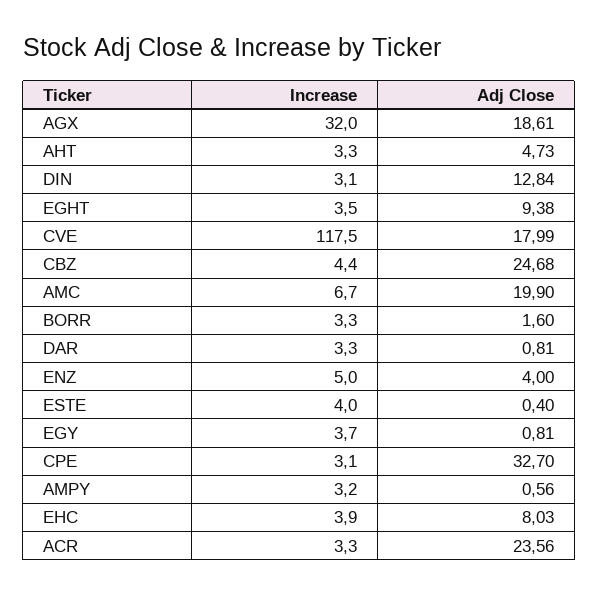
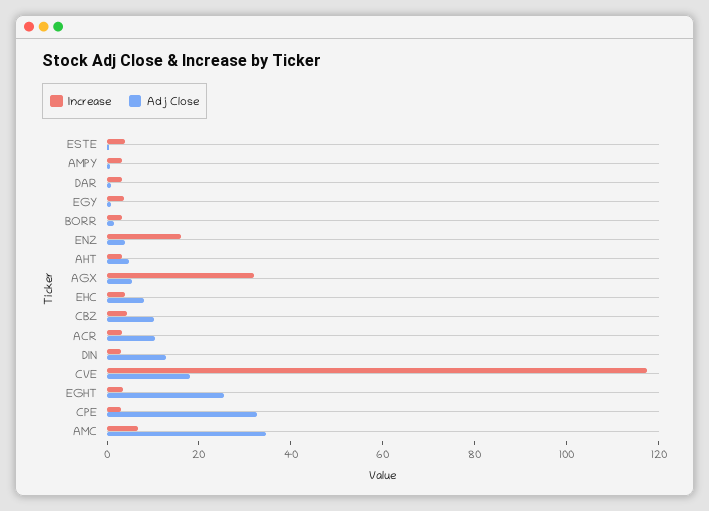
  {
    "Increase": {
      "AGX": 32,
      "AHT": 3.3,
      "DIN": 3.1,
      "EGHT": 3.5,
      "CVE": 117.5,
      "CBZ": 4.4,
      "AMC": 6.7,
      "BORR": 3.3,
      "DAR": 3.3,
-     "ENZ": 5,
+     "ENZ": 15,
      "ESTE": 4,
      "EGY": 3.7,
      "CPE": 3.1,
      "AMPY": 3.2,
      "EHC": 3.9,
      "ACR": 3.3
    },
    "Adj Close": {
-     "AGX": 18.61,
+     "AGX": 5,
      "AHT": 4.73,
      "DIN": 12.84,
-     "EGHT": 9.38,
+     "EGHT": 25,
      "CVE": 17.99,
-     "CBZ": 24.68,
+     "CBZ": 10,
-     "AMC": 19.9,
+     "AMC": 35,
      "BORR": 1.6,
      "DAR": 0.81,
      "ENZ": 4,
      "ESTE": 0.4,
      "EGY": 0.81,
      "CPE": 32.7,
      "AMPY": 0.56,
      "EHC": 8.03,
-     "ACR": 23.56
+     "ACR": 10
    }
  }

